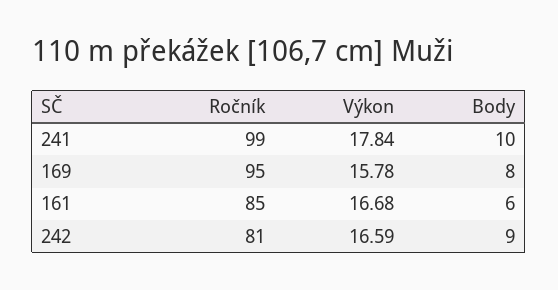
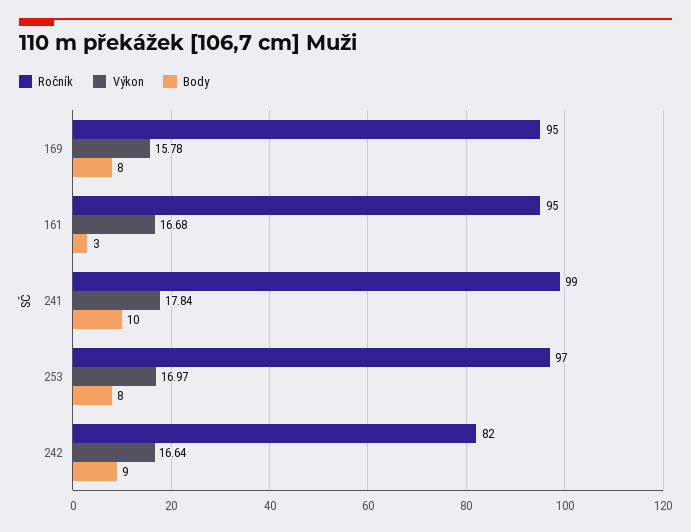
  {
    "Ročník": {
      "241": 99,
      "169": 95,
-     "161": 85,
+     "161": 95,
-     "242": 81
+     "242": 82,
+     "253": 97
    },
    "Výkon": {
      "241": 17.84,
      "169": 15.78,
      "161": 16.68,
-     "242": 16.59
+     "242": 16.64,
+     "253": 16.97
    },
    "Body": {
      "241": 10,
      "169": 8,
-     "161": 6,
+     "161": 3,
-     "242": 9
+     "242": 9,
+     "253": 8
    }
  }

